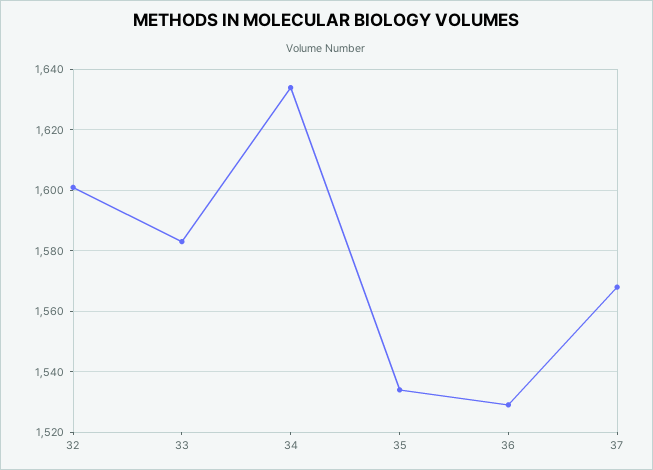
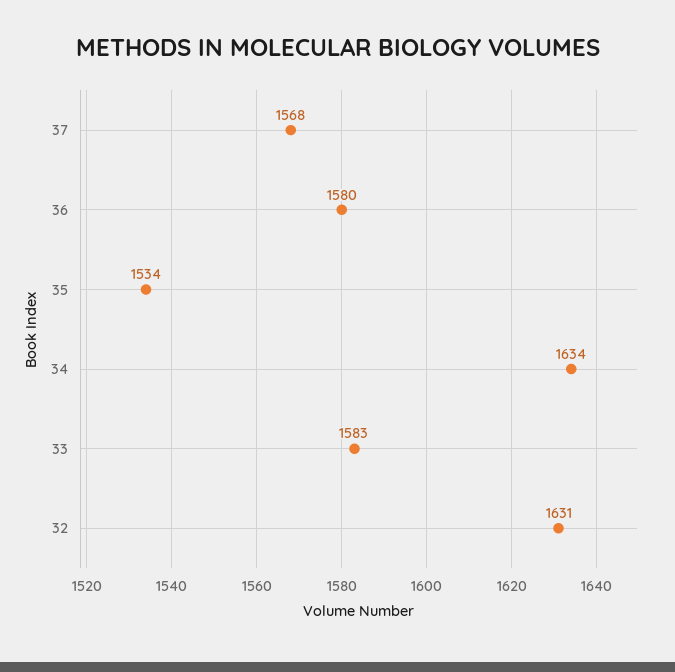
  {
-   "32": 1600,
+   "32": 1631,
    "33": 1583,
    "34": 1634,
    "35": 1534,
-   "36": 1530,
+   "36": 1580,
    "37": 1568
  }

